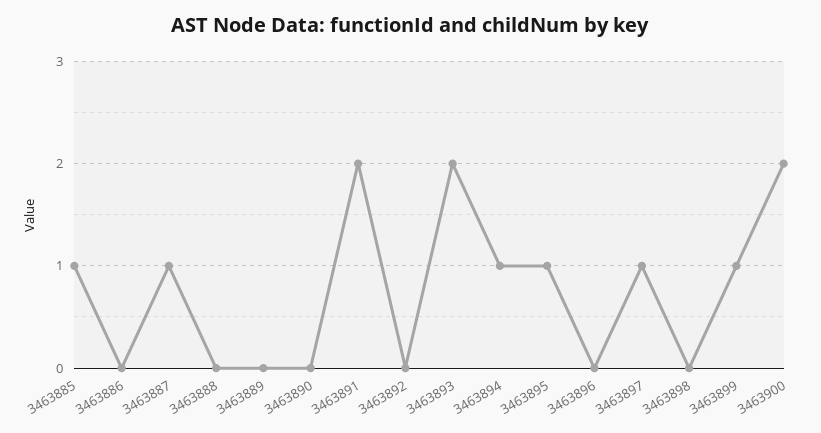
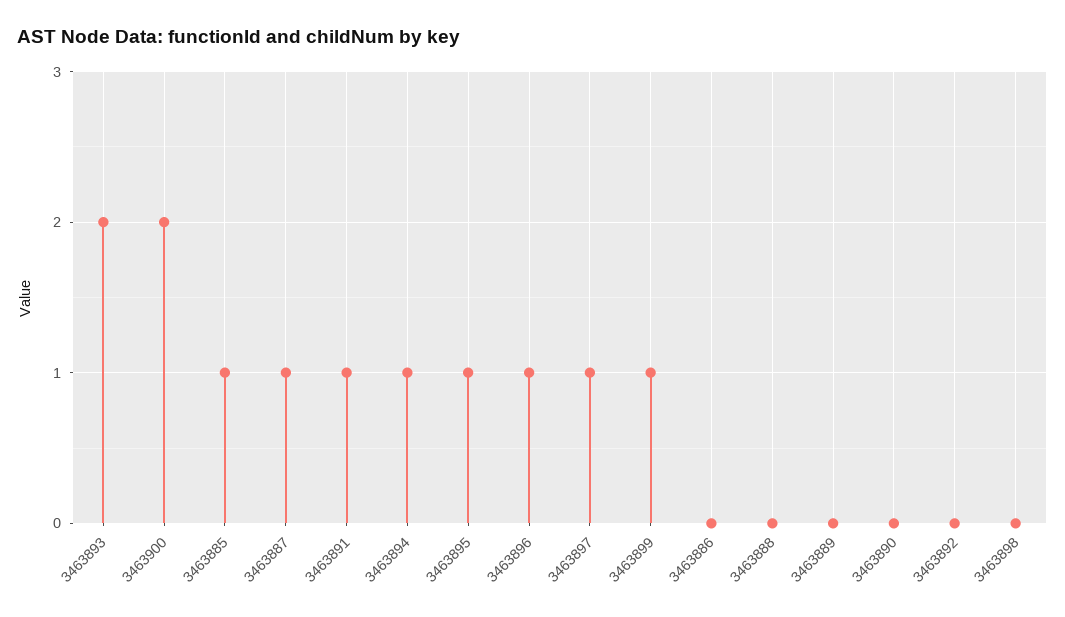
  {
    "3463885": 1,
    "3463886": 0,
    "3463887": 1,
    "3463888": 0,
    "3463889": 0,
    "3463890": 0,
-   "3463891": 2,
+   "3463891": 1,
    "3463892": 0,
    "3463893": 2,
    "3463894": 1,
    "3463895": 1,
-   "3463896": 0,
+   "3463896": 1,
    "3463897": 1,
    "3463898": 0,
    "3463899": 1,
    "3463900": 2
  }

